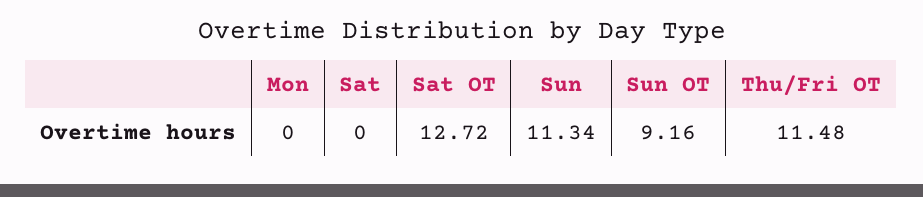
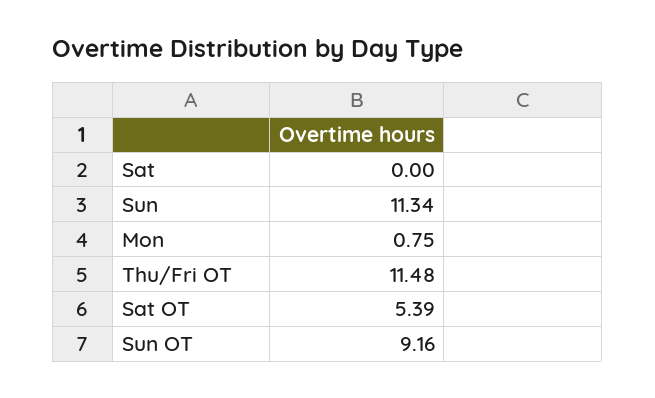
  {
-   "Mon": 0,
+   "Mon": 0.75,
    "Sat": 0,
-   "Sat OT": 12.72,
+   "Sat OT": 5.39,
    "Sun": 11.34,
    "Sun OT": 9.16,
    "Thu/Fri OT": 11.48
  }

